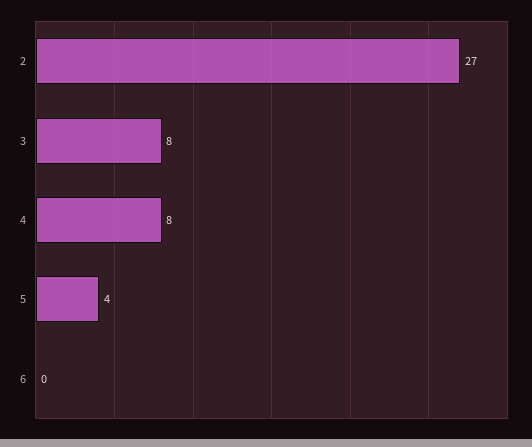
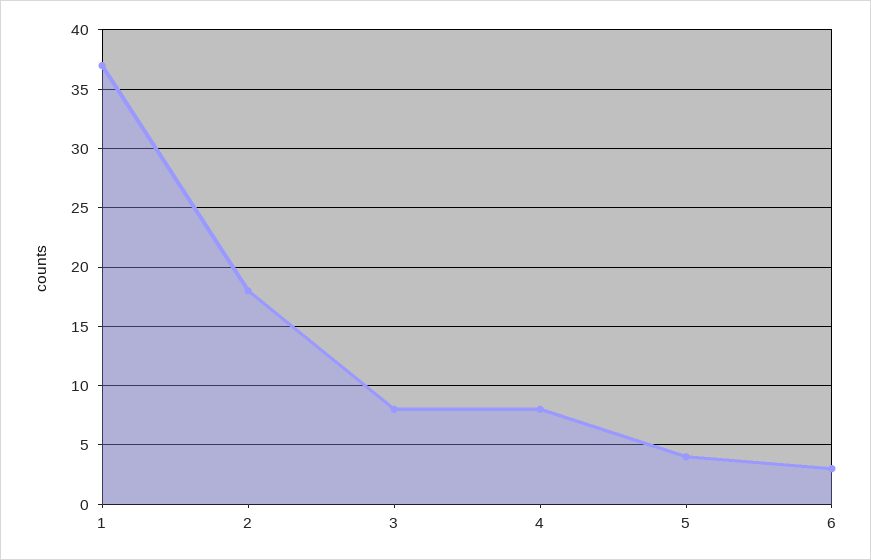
  {
-   "2": 27,
+   "2": 18,
    "3": 8,
    "4": 8,
    "5": 4,
-   "6": 0
+   "6": 3,
+   "1": 37
  }

